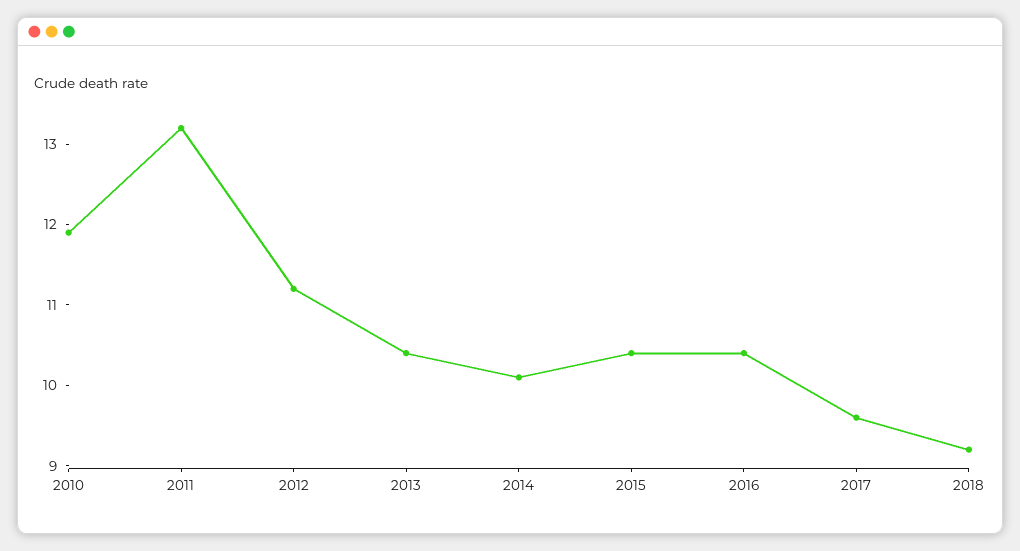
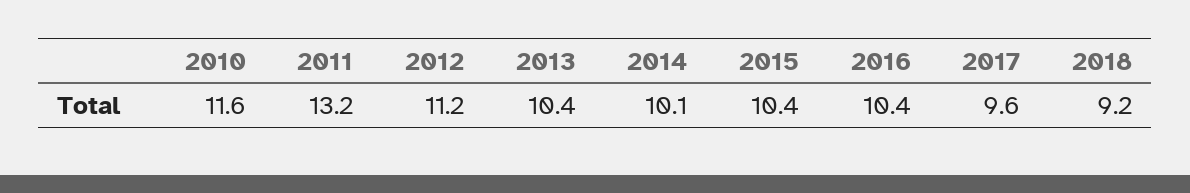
  {
-   "2010": 11.9,
+   "2010": 11.6,
    "2011": 13.2,
    "2012": 11.2,
    "2013": 10.4,
    "2014": 10.1,
    "2015": 10.4,
    "2016": 10.4,
    "2017": 9.6,
    "2018": 9.2
  }

